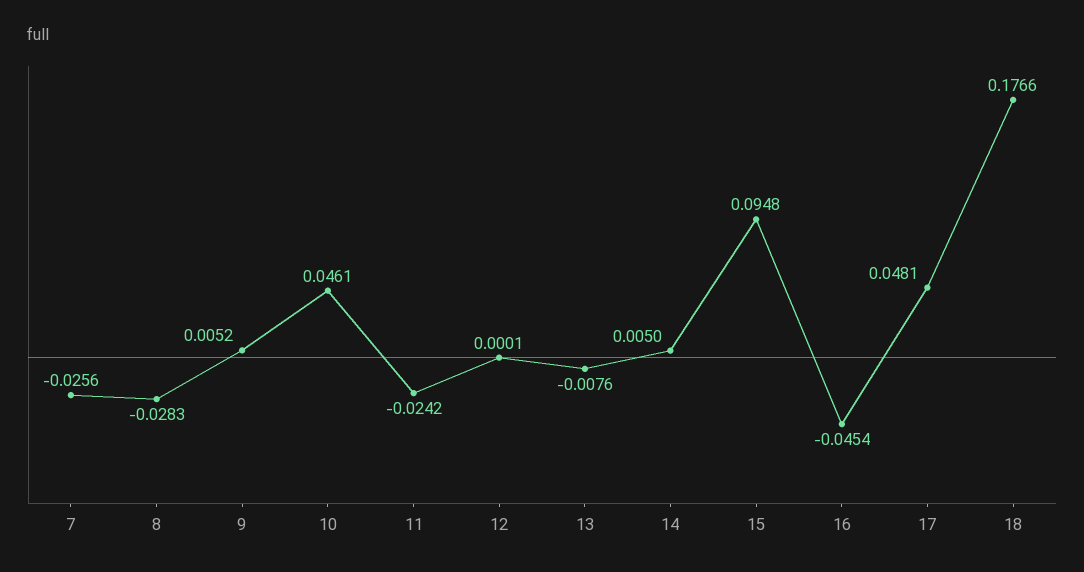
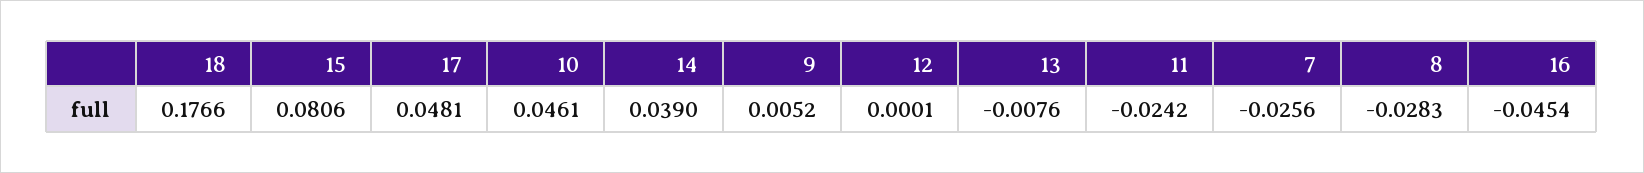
  {
    "7": -0.0256,
    "8": -0.0283,
    "9": 0.0052,
    "10": 0.0461,
    "11": -0.0242,
    "12": 0.0001,
    "13": -0.0076,
-   "14": 0.005,
+   "14": 0.039,
-   "15": 0.0948,
+   "15": 0.0806,
    "16": -0.0454,
    "17": 0.0481,
    "18": 0.1766
  }

